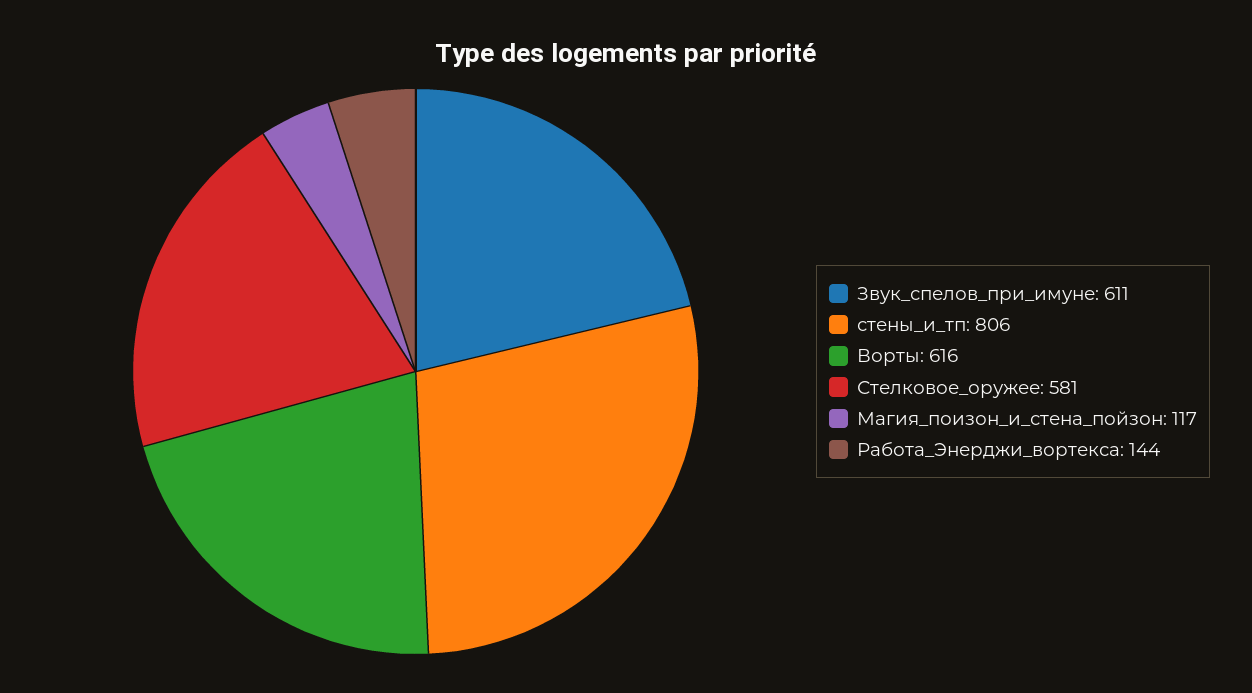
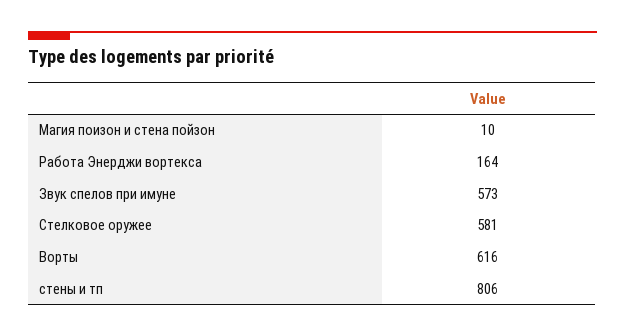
  {
-   "Звук_спелов_при_имуне": 611,
+   "Звук_спелов_при_имуне": 573,
    "стены_и_тп": 806,
    "Ворты": 616,
    "Стелковое_оружее": 581,
-   "Магия_поизон_и_стена_пойзон": 117,
+   "Магия_поизон_и_стена_пойзон": 10,
-   "Работа_Энерджи_вортекса": 144
+   "Работа_Энерджи_вортекса": 164
  }

